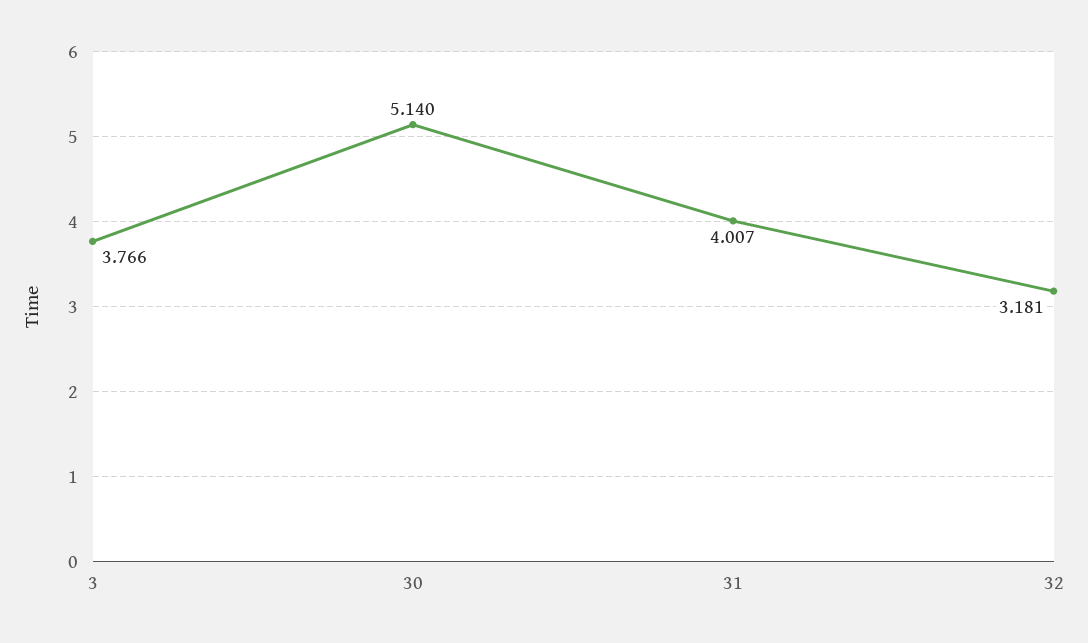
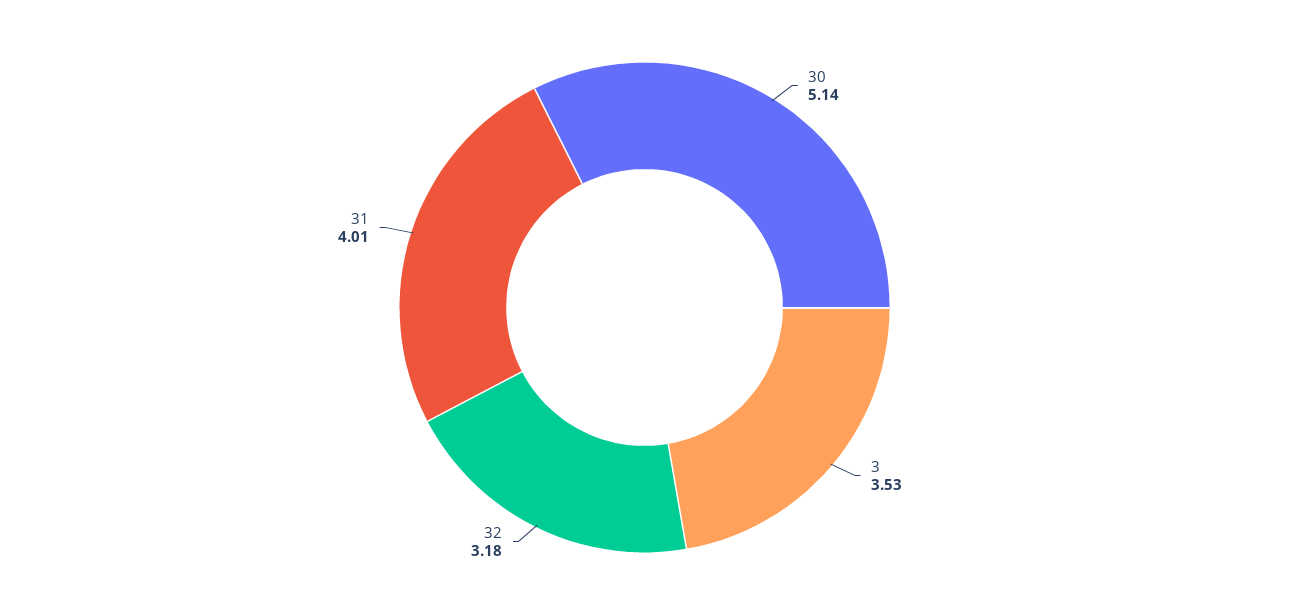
  {
-   "3": 3.766,
+   "3": 3.53,
    "30": 5.14,
    "31": 4.007,
    "32": 3.181
  }

